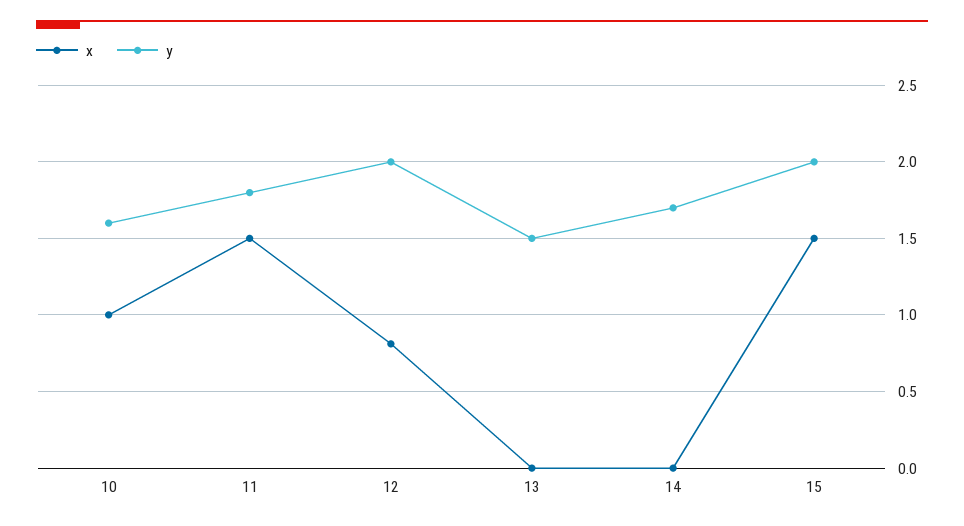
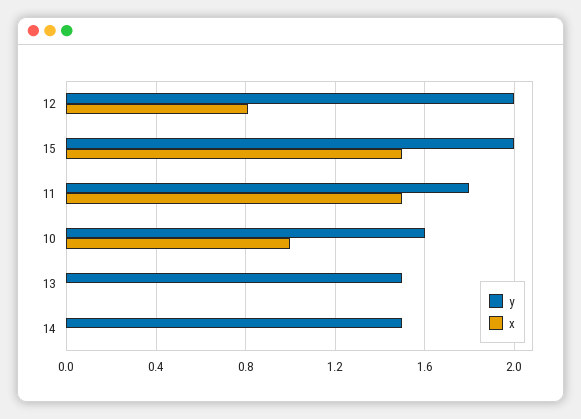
  {
    "x": {
      "10": 1,
      "11": 1.5,
      "12": 0.8,
      "13": 0,
      "14": 0,
      "15": 1.5
    },
    "y": {
      "10": 1.6,
      "11": 1.8,
      "12": 2,
      "13": 1.5,
-     "14": 1.7,
+     "14": 1.5,
      "15": 2
    }
  }

